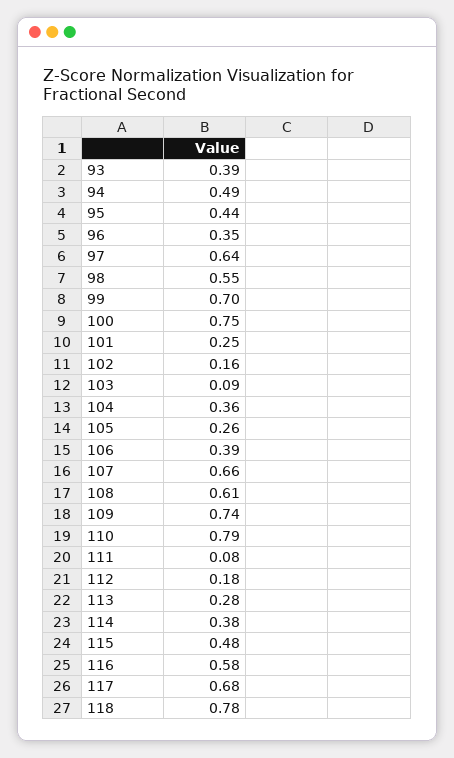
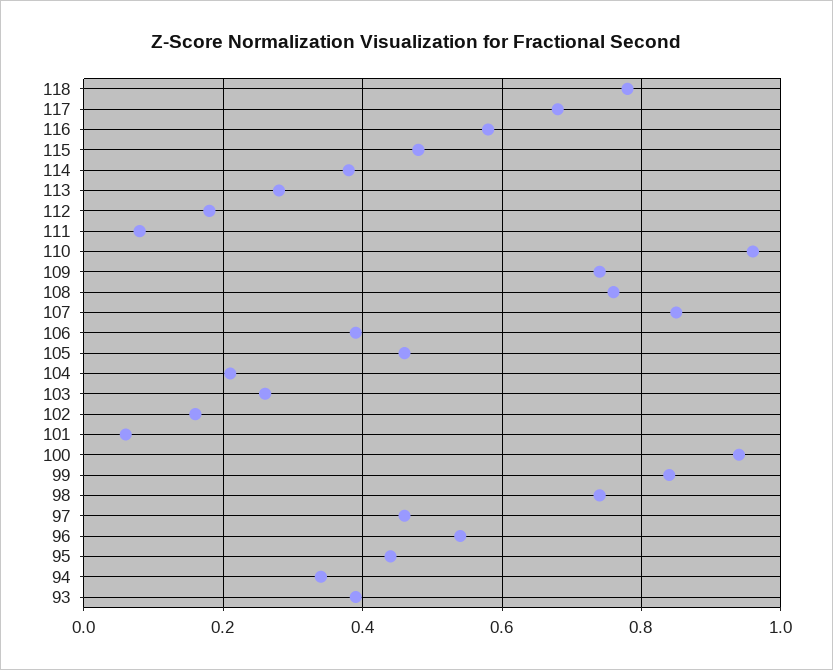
  {
    "93": 0.39,
-   "94": 0.49,
+   "94": 0.35,
    "95": 0.44,
-   "96": 0.35,
+   "96": 0.55,
-   "97": 0.64,
+   "97": 0.45,
-   "98": 0.55,
+   "98": 0.75,
-   "99": 0.7,
+   "99": 0.85,
-   "100": 0.75,
+   "100": 0.95,
-   "101": 0.25,
+   "101": 0.05,
    "102": 0.16,
-   "103": 0.09,
+   "103": 0.25,
-   "104": 0.36,
+   "104": 0.2,
-   "105": 0.26,
+   "105": 0.45,
    "106": 0.39,
-   "107": 0.66,
+   "107": 0.85,
-   "108": 0.61,
+   "108": 0.75,
    "109": 0.74,
-   "110": 0.79,
+   "110": 0.95,
    "111": 0.08,
    "112": 0.18,
    "113": 0.28,
    "114": 0.38,
    "115": 0.48,
    "116": 0.58,
    "117": 0.68,
    "118": 0.78
  }

